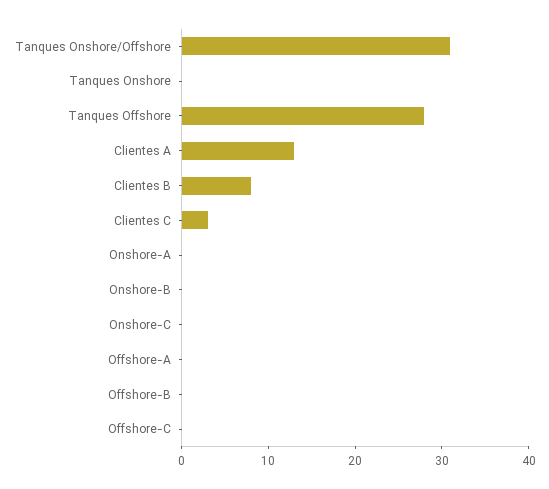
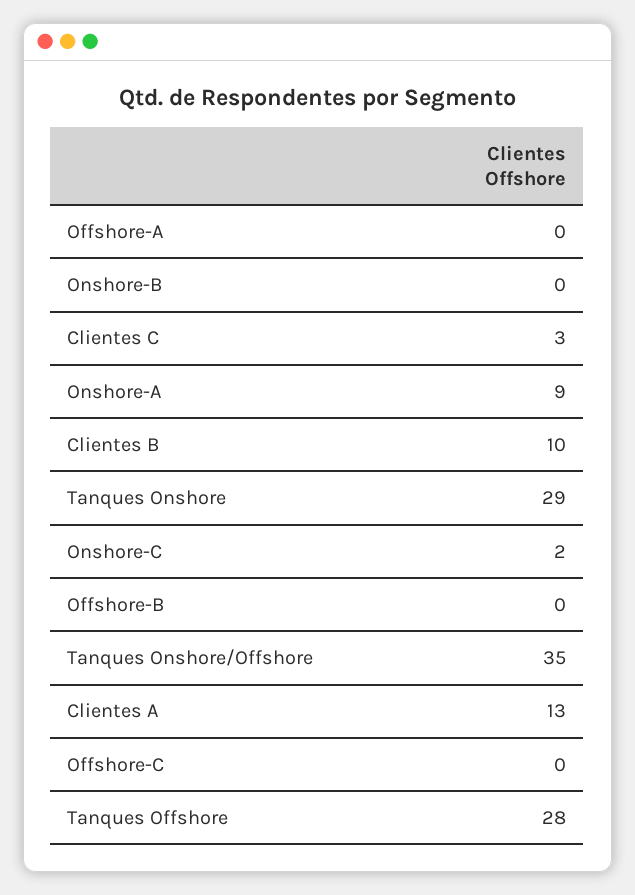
  {
-   "Tanques Onshore/Offshore": 31,
+   "Tanques Onshore/Offshore": 35,
-   "Tanques Onshore": 0,
+   "Tanques Onshore": 29,
    "Tanques Offshore": 28,
    "Clientes A": 13,
-   "Clientes B": 8,
+   "Clientes B": 10,
    "Clientes C": 3,
-   "Onshore-A": 0,
+   "Onshore-A": 9,
    "Onshore-B": 0,
-   "Onshore-C": 0,
+   "Onshore-C": 2,
    "Offshore-A": 0,
    "Offshore-B": 0,
    "Offshore-C": 0
  }

